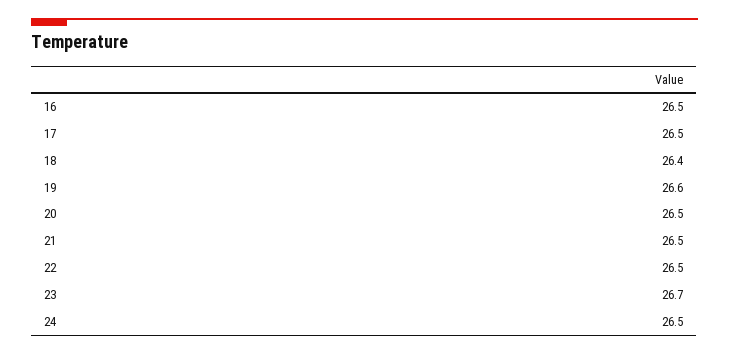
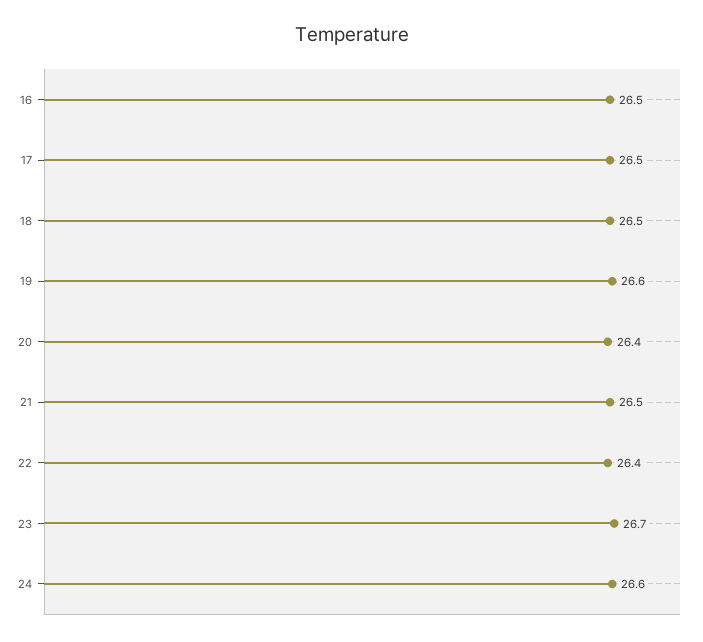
  {
    "16": 26.5,
    "17": 26.5,
-   "18": 26.4,
+   "18": 26.5,
    "19": 26.6,
-   "20": 26.5,
+   "20": 26.4,
    "21": 26.5,
-   "22": 26.5,
+   "22": 26.4,
    "23": 26.7,
-   "24": 26.5
+   "24": 26.6
  }

